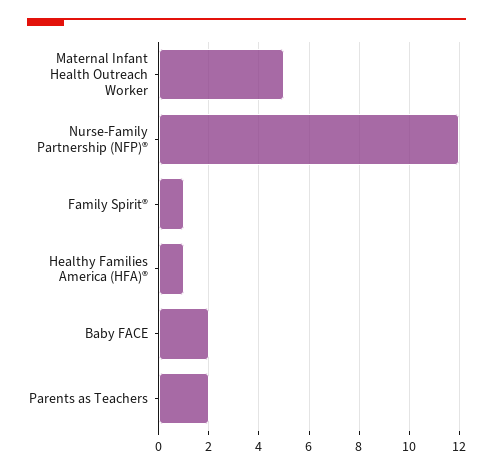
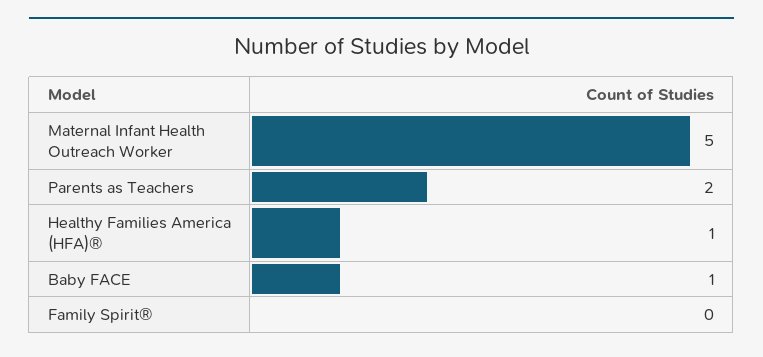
  {
    "Maternal Infant Health Outreach Worker": 5,
-   "Nurse-Family Partnership (NFP)®": 12,
-   "Family Spirit®": 1,
+   "Family Spirit®": 0,
    "Healthy Families America (HFA)®": 1,
-   "Baby FACE": 2,
+   "Baby FACE": 1,
    "Parents as Teachers": 2
  }

